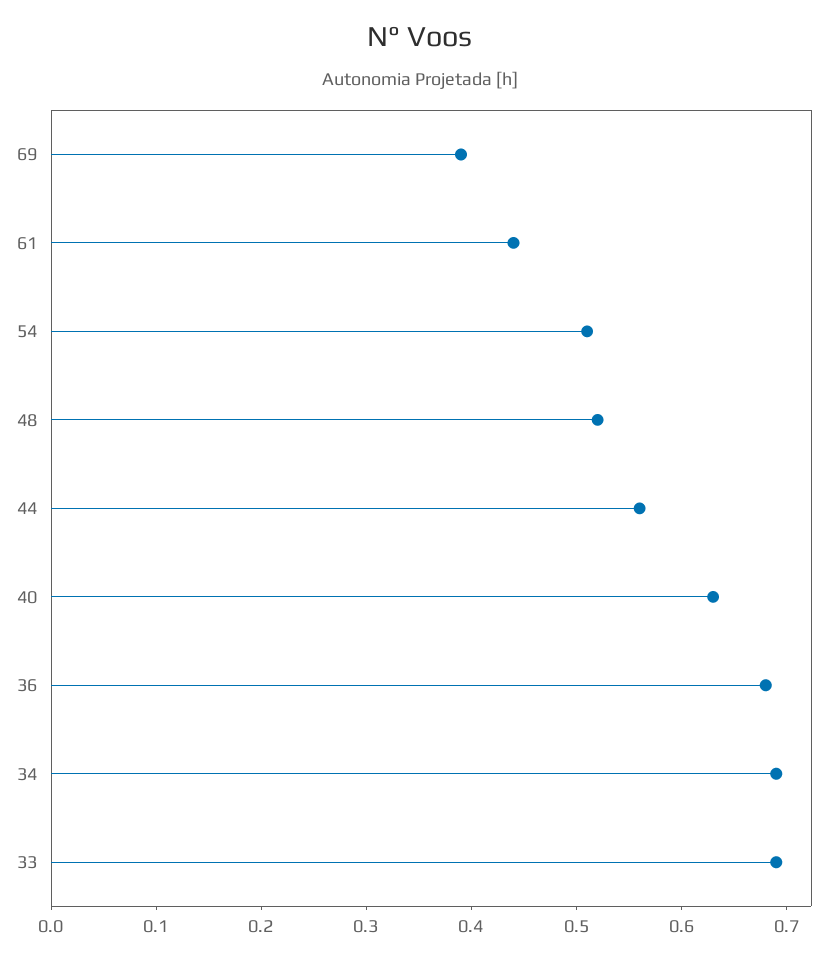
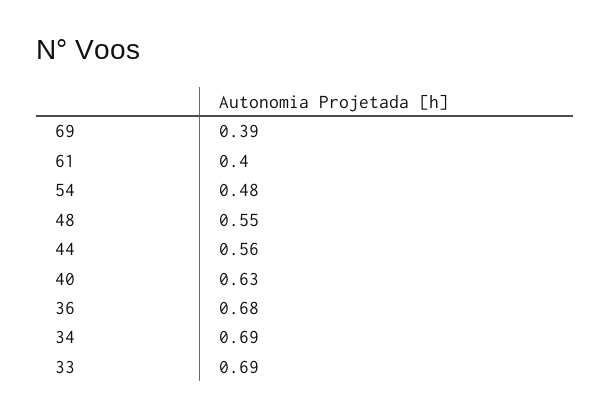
  {
    "69": 0.39,
-   "61": 0.44,
+   "61": 0.4,
-   "54": 0.51,
+   "54": 0.48,
-   "48": 0.52,
+   "48": 0.55,
    "44": 0.56,
    "40": 0.63,
    "36": 0.68,
    "34": 0.69,
    "33": 0.69
  }

